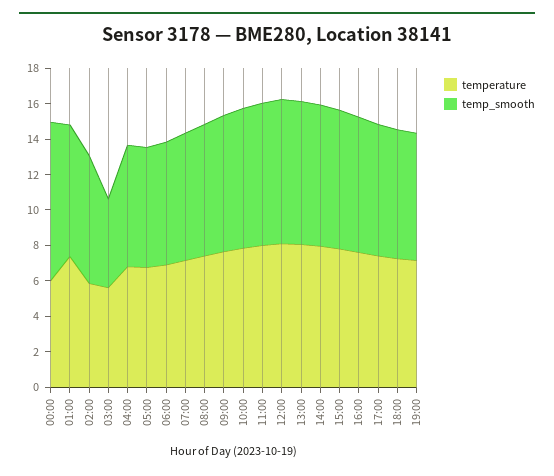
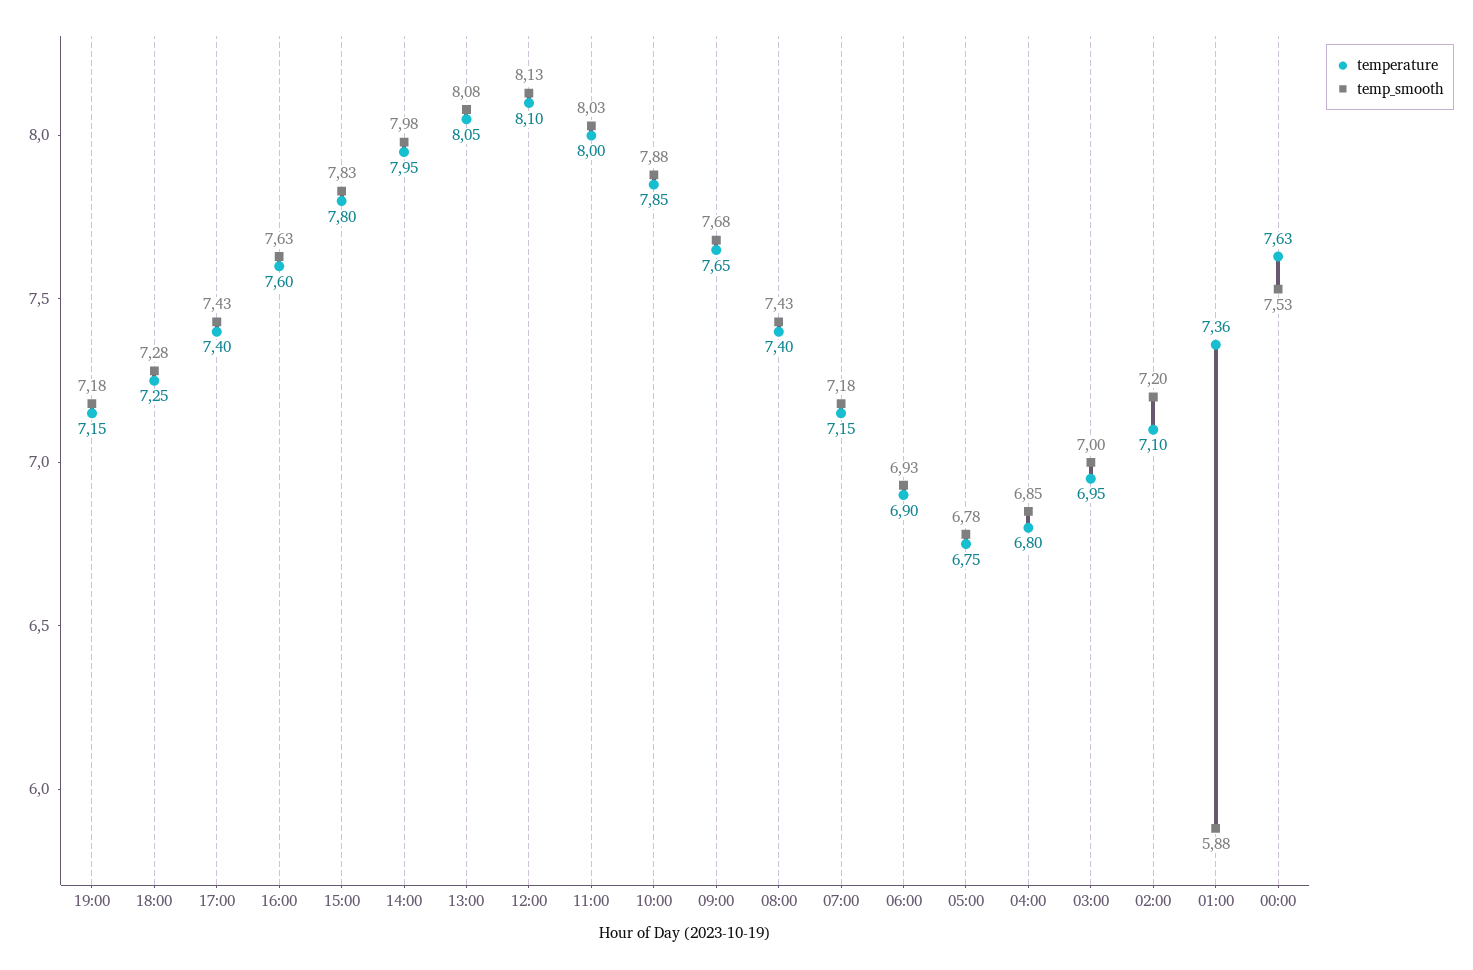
  {
    "temperature": {
-     "00:00": 6,
+     "00:00": 7.63,
      "01:00": 7.36,
-     "02:00": 6,
+     "02:00": 7.1,
-     "03:00": 5.5,
+     "03:00": 6.95,
      "04:00": 6.8,
      "05:00": 6.75,
      "06:00": 6.9,
      "07:00": 7.15,
      "08:00": 7.4,
      "09:00": 7.65,
      "10:00": 7.85,
      "11:00": 8,
      "12:00": 8.1,
      "13:00": 8.05,
      "14:00": 7.95,
      "15:00": 7.8,
      "16:00": 7.6,
      "17:00": 7.4,
      "18:00": 7.25,
      "19:00": 7.15
    },
    "temp_smooth": {
-     "00:00": 9,
+     "00:00": 7.53,
-     "01:00": 7.5,
+     "01:00": 5.88,
      "02:00": 7.2,
-     "03:00": 5,
+     "03:00": 7,
      "04:00": 6.85,
      "05:00": 6.78,
      "06:00": 6.93,
      "07:00": 7.18,
      "08:00": 7.43,
      "09:00": 7.68,
      "10:00": 7.88,
      "11:00": 8.03,
      "12:00": 8.13,
      "13:00": 8.08,
      "14:00": 7.98,
      "15:00": 7.83,
      "16:00": 7.63,
      "17:00": 7.43,
      "18:00": 7.28,
      "19:00": 7.18
    }
  }

